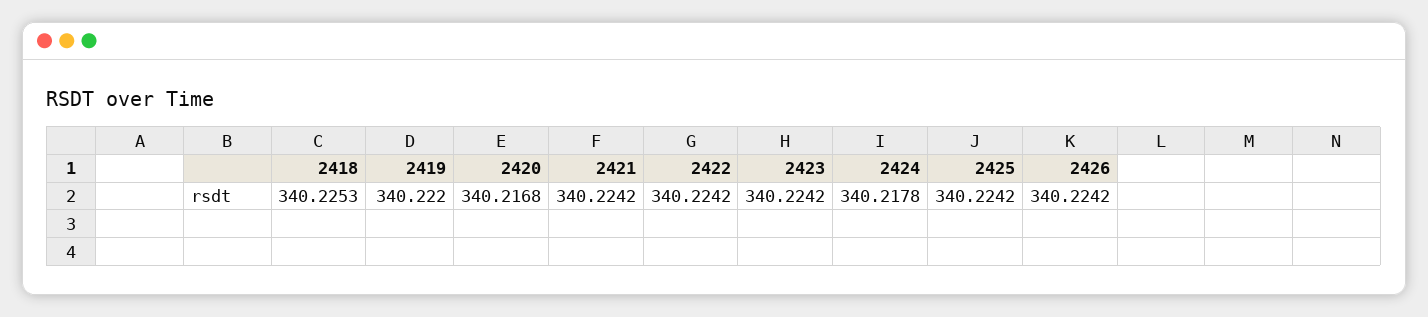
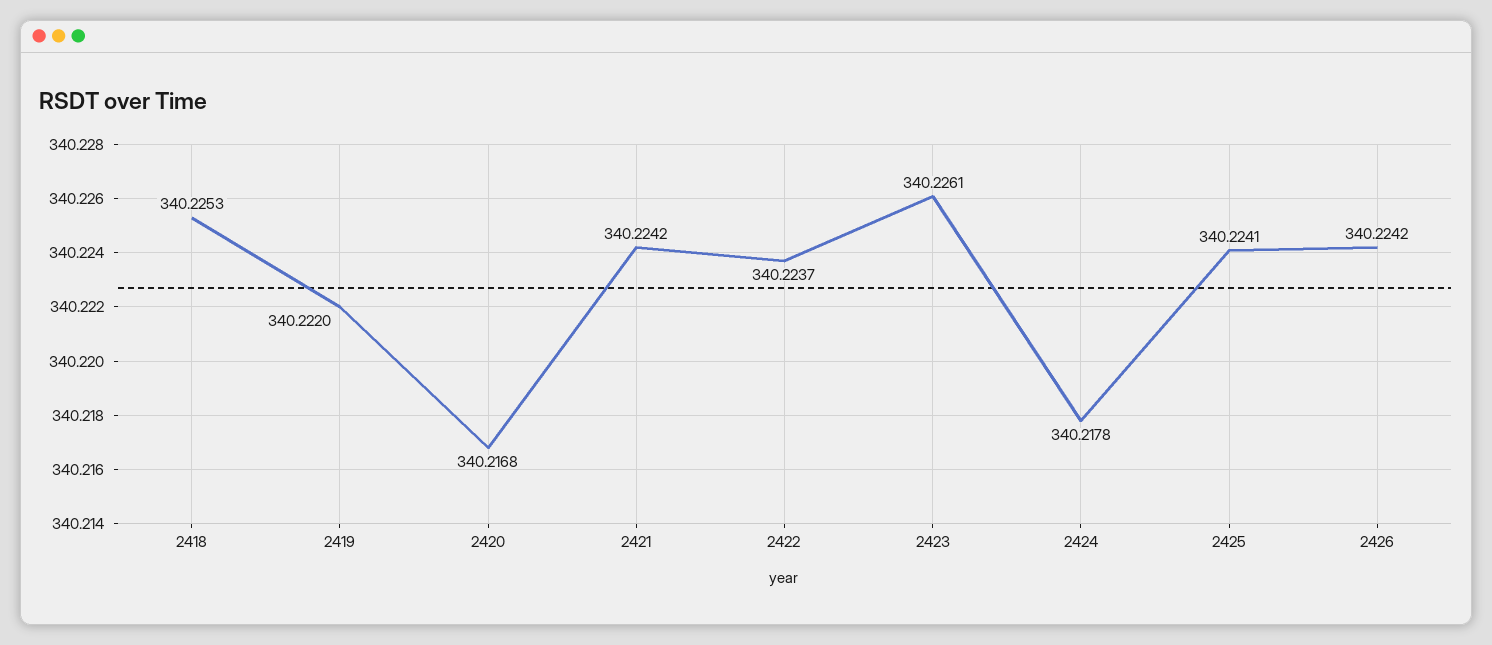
  {
    "2418": 340.2253,
    "2419": 340.222,
    "2420": 340.2168,
    "2421": 340.2242,
-   "2422": 340.2242,
+   "2422": 340.2237,
-   "2423": 340.2242,
+   "2423": 340.2261,
    "2424": 340.2178,
-   "2425": 340.2242,
+   "2425": 340.2241,
    "2426": 340.2242
  }

